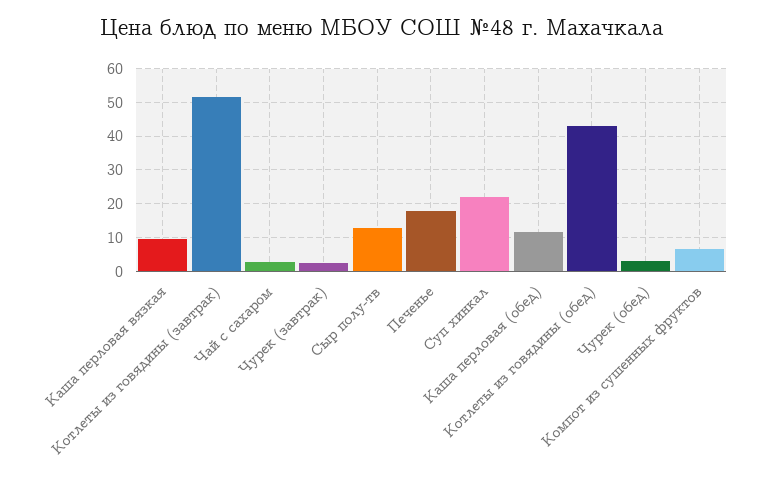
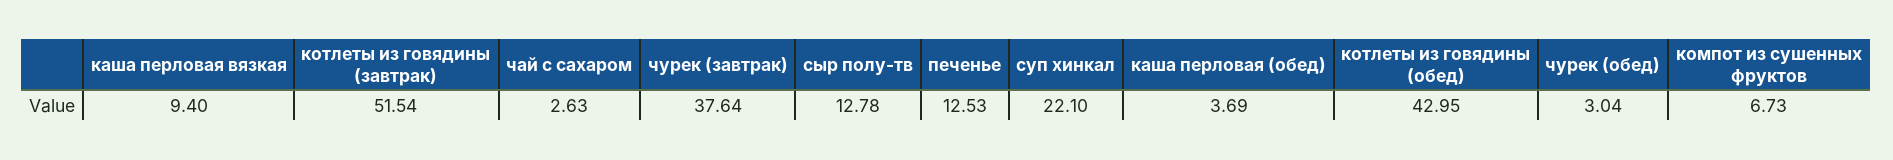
  {
    "Каша перловая вязкая": 9.4,
    "Котлеты из говядины (завтрак)": 51.54,
    "Чай с сахаром": 2.63,
-   "Чурек (завтрак)": 2,
+   "Чурек (завтрак)": 37.64,
    "Сыр полу-тв": 12.78,
-   "Печенье": 18,
+   "Печенье": 12.53,
    "Суп хинкал": 22.1,
-   "Каша перловая (обед)": 12,
+   "Каша перловая (обед)": 3.69,
    "Котлеты из говядины (обед)": 42.95,
    "Чурек (обед)": 3.04,
    "Компот из сушенных фруктов": 6.73
  }

